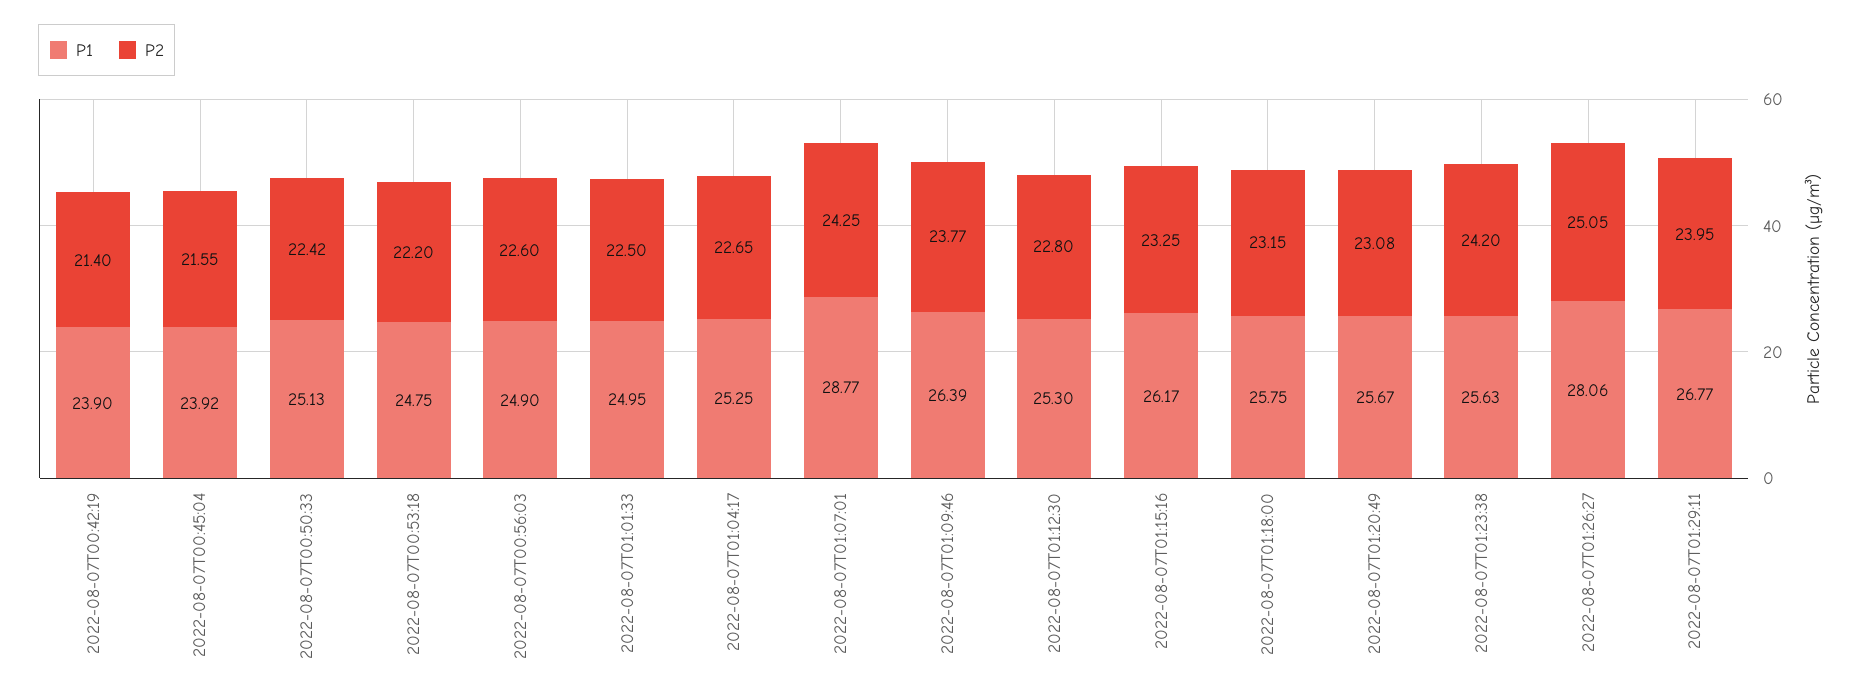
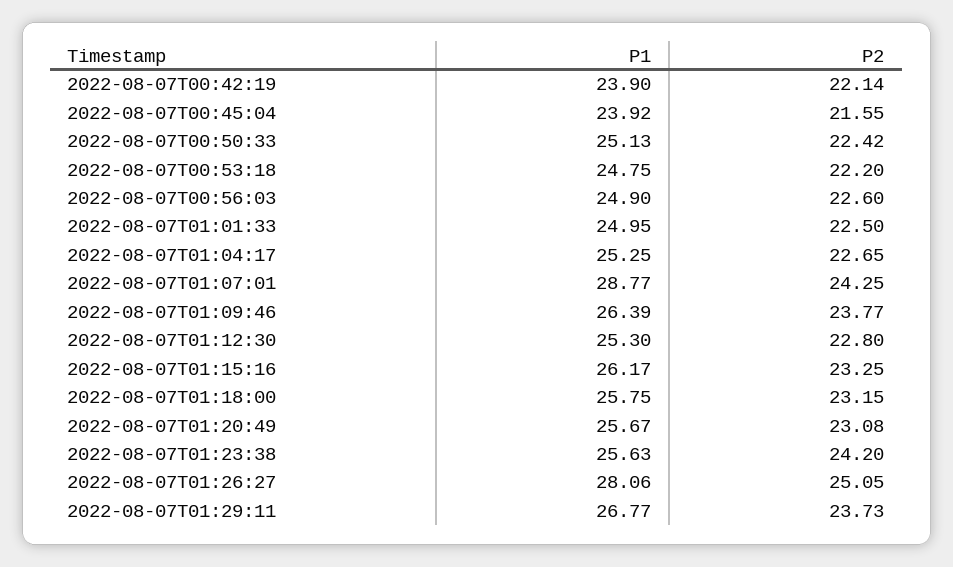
  {
    "P1": {
      "2022-08-07T00:42:19": 23.9,
      "2022-08-07T00:45:04": 23.92,
      "2022-08-07T00:50:33": 25.13,
      "2022-08-07T00:53:18": 24.75,
      "2022-08-07T00:56:03": 24.9,
      "2022-08-07T01:01:33": 24.95,
      "2022-08-07T01:04:17": 25.25,
      "2022-08-07T01:07:01": 28.77,
      "2022-08-07T01:09:46": 26.39,
      "2022-08-07T01:12:30": 25.3,
      "2022-08-07T01:15:16": 26.17,
      "2022-08-07T01:18:00": 25.75,
      "2022-08-07T01:20:49": 25.67,
      "2022-08-07T01:23:38": 25.63,
      "2022-08-07T01:26:27": 28.06,
      "2022-08-07T01:29:11": 26.77
    },
    "P2": {
-     "2022-08-07T00:42:19": 21.4,
+     "2022-08-07T00:42:19": 22.14,
      "2022-08-07T00:45:04": 21.55,
      "2022-08-07T00:50:33": 22.42,
      "2022-08-07T00:53:18": 22.2,
      "2022-08-07T00:56:03": 22.6,
      "2022-08-07T01:01:33": 22.5,
      "2022-08-07T01:04:17": 22.65,
      "2022-08-07T01:07:01": 24.25,
      "2022-08-07T01:09:46": 23.77,
      "2022-08-07T01:12:30": 22.8,
      "2022-08-07T01:15:16": 23.25,
      "2022-08-07T01:18:00": 23.15,
      "2022-08-07T01:20:49": 23.08,
      "2022-08-07T01:23:38": 24.2,
      "2022-08-07T01:26:27": 25.05,
-     "2022-08-07T01:29:11": 23.95
+     "2022-08-07T01:29:11": 23.73
    }
  }

